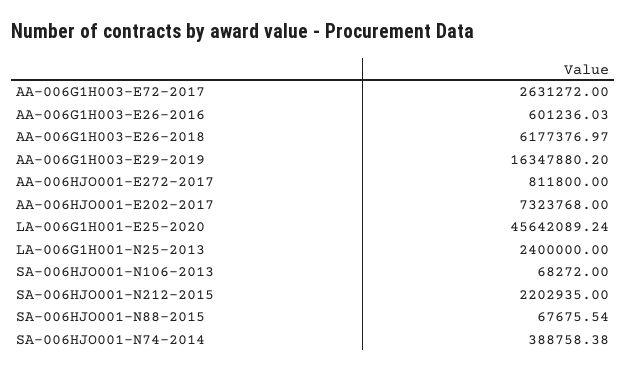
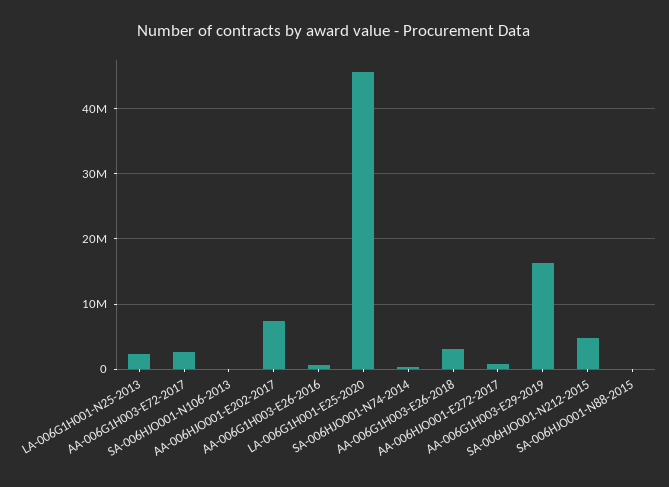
  {
    "AA-006G1H003-E72-2017": 2631272,
    "AA-006G1H003-E26-2016": 601236.03,
-   "AA-006G1H003-E26-2018": 6177376.97,
+   "AA-006G1H003-E26-2018": 3000000,
    "AA-006G1H003-E29-2019": 16347880.2,
    "AA-006HJO001-E272-2017": 811800,
    "AA-006HJO001-E202-2017": 7323768,
    "LA-006G1H001-E25-2020": 45642089.24,
    "LA-006G1H001-N25-2013": 2400000,
    "SA-006HJO001-N106-2013": 68272,
-   "SA-006HJO001-N212-2015": 2202935,
+   "SA-006HJO001-N212-2015": 5000000,
    "SA-006HJO001-N88-2015": 67675.54,
    "SA-006HJO001-N74-2014": 388758.38
  }

